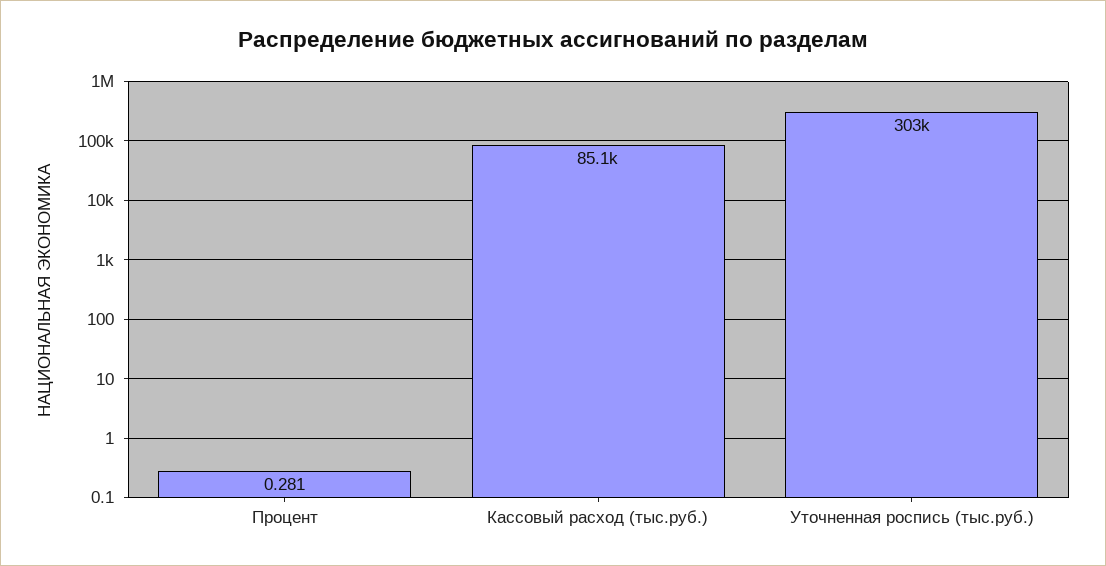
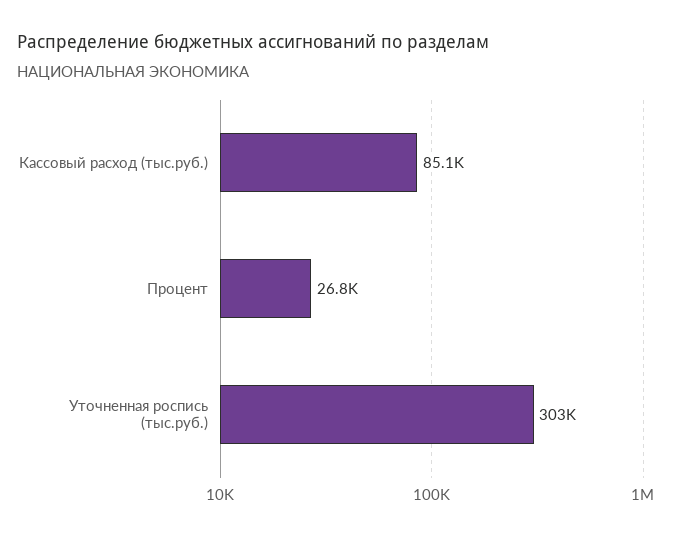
  {
-   "Процент": 0.281,
+   "Процент": 26800,
    "Кассовый расход (тыс.руб.)": 85100,
    "Уточненная роспись (тыс.руб.)": 303000
  }

